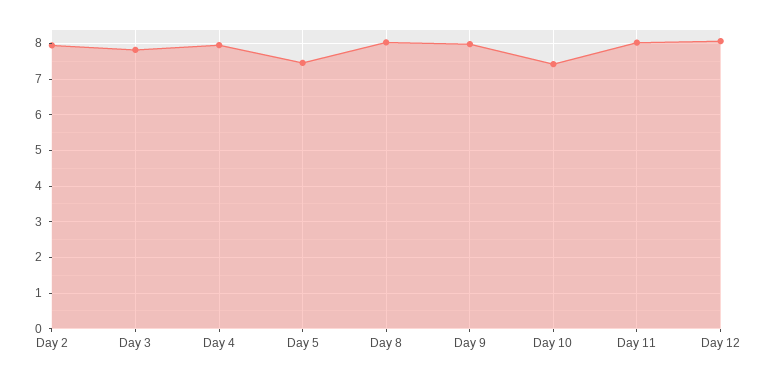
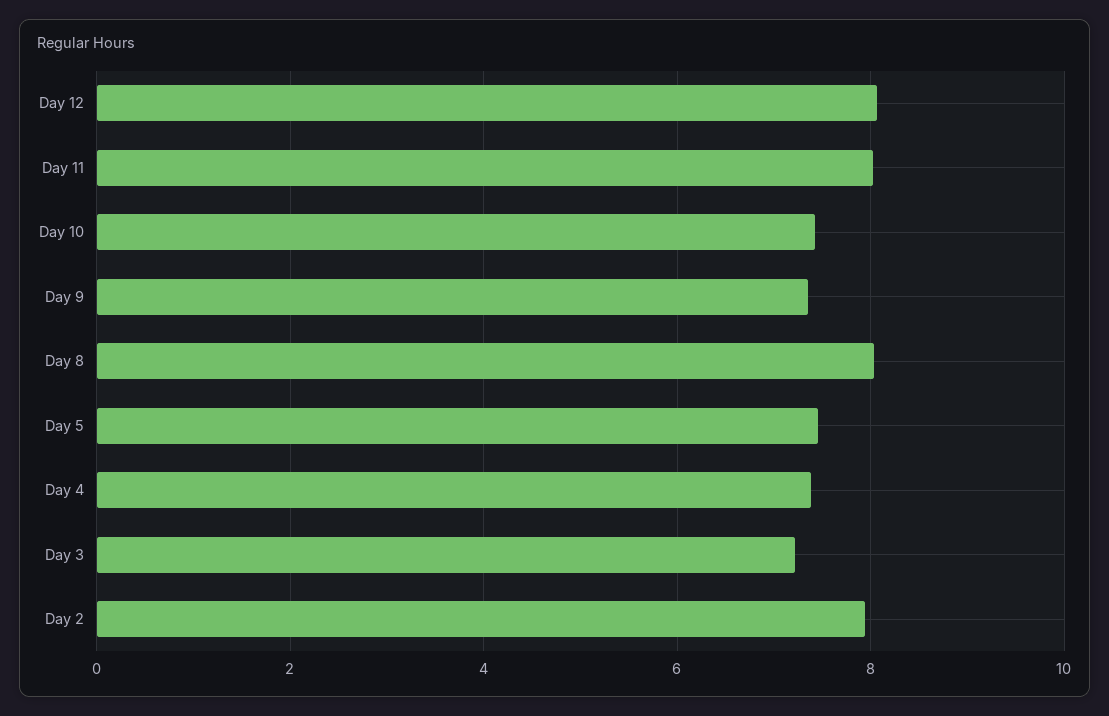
  {
    "Day 2": 8,
-   "Day 3": 7.8,
+   "Day 3": 7.2,
-   "Day 4": 8,
+   "Day 4": 7.4,
    "Day 5": 7.4,
    "Day 8": 8,
-   "Day 9": 8,
+   "Day 9": 7.4,
    "Day 10": 7.4,
    "Day 11": 8,
    "Day 12": 8
  }

